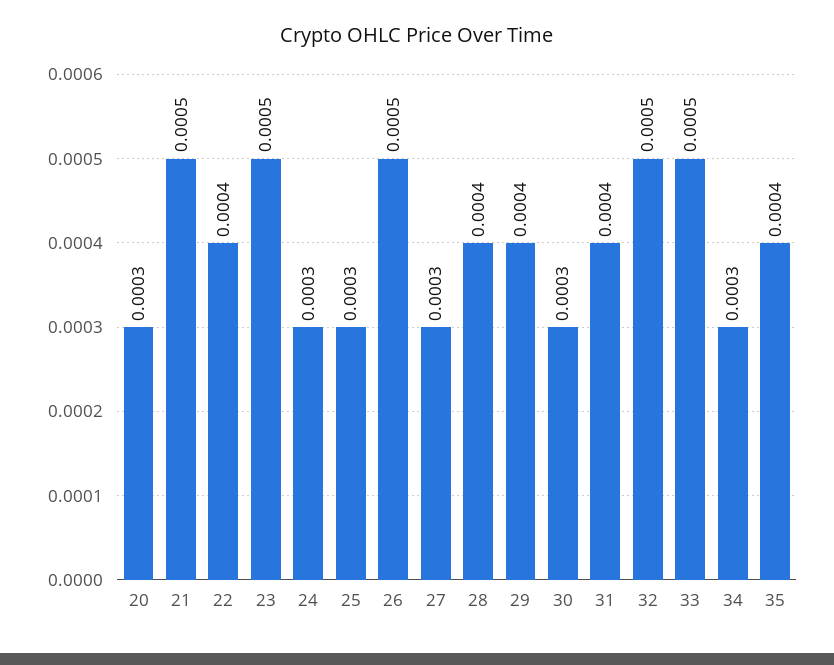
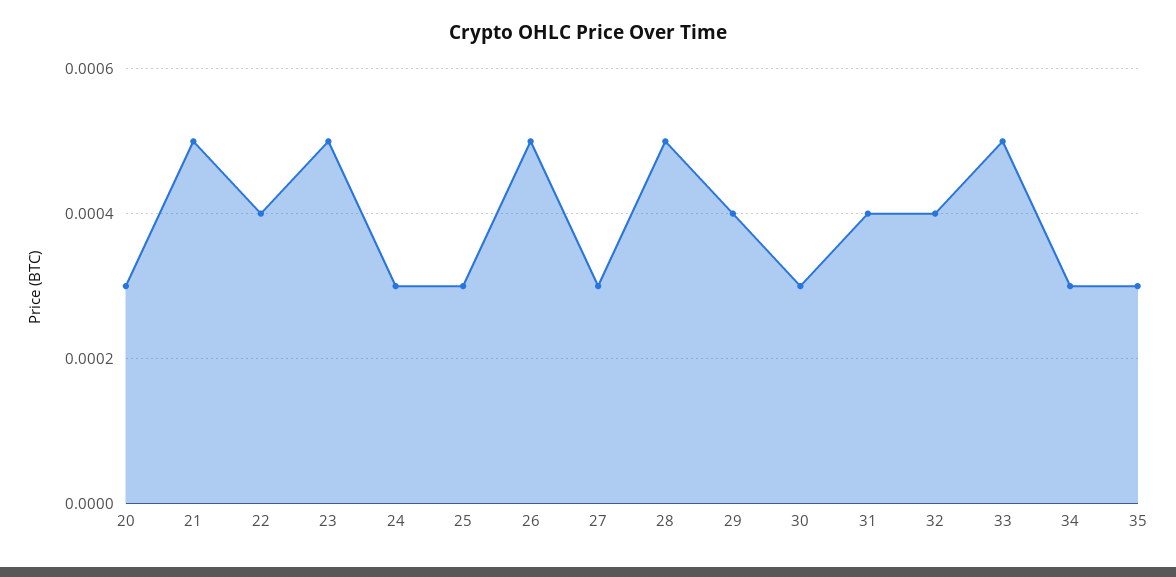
  {
    "20": 0.0003,
    "21": 0.0005,
    "22": 0.0004,
    "23": 0.0005,
    "24": 0.0003,
    "25": 0.0003,
    "26": 0.0005,
    "27": 0.0003,
-   "28": 0.0004,
+   "28": 0.0005,
    "29": 0.0004,
    "30": 0.0003,
    "31": 0.0004,
-   "32": 0.0005,
+   "32": 0.0004,
    "33": 0.0005,
    "34": 0.0003,
-   "35": 0.0004
+   "35": 0.0003
  }

